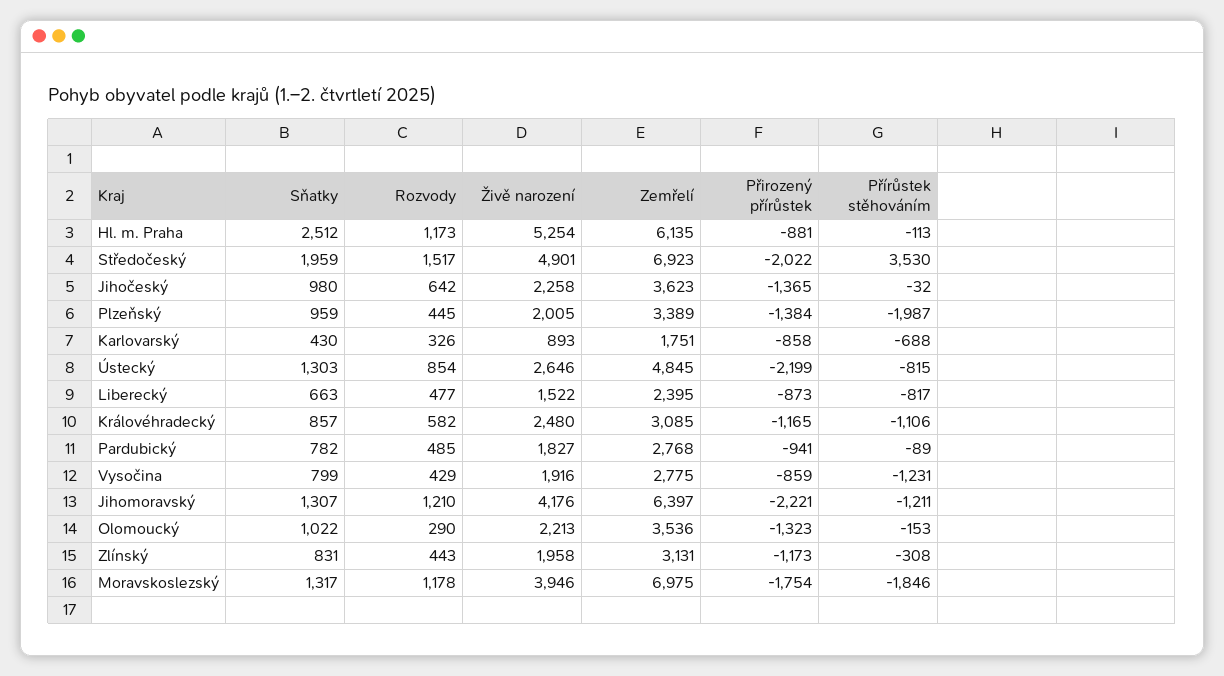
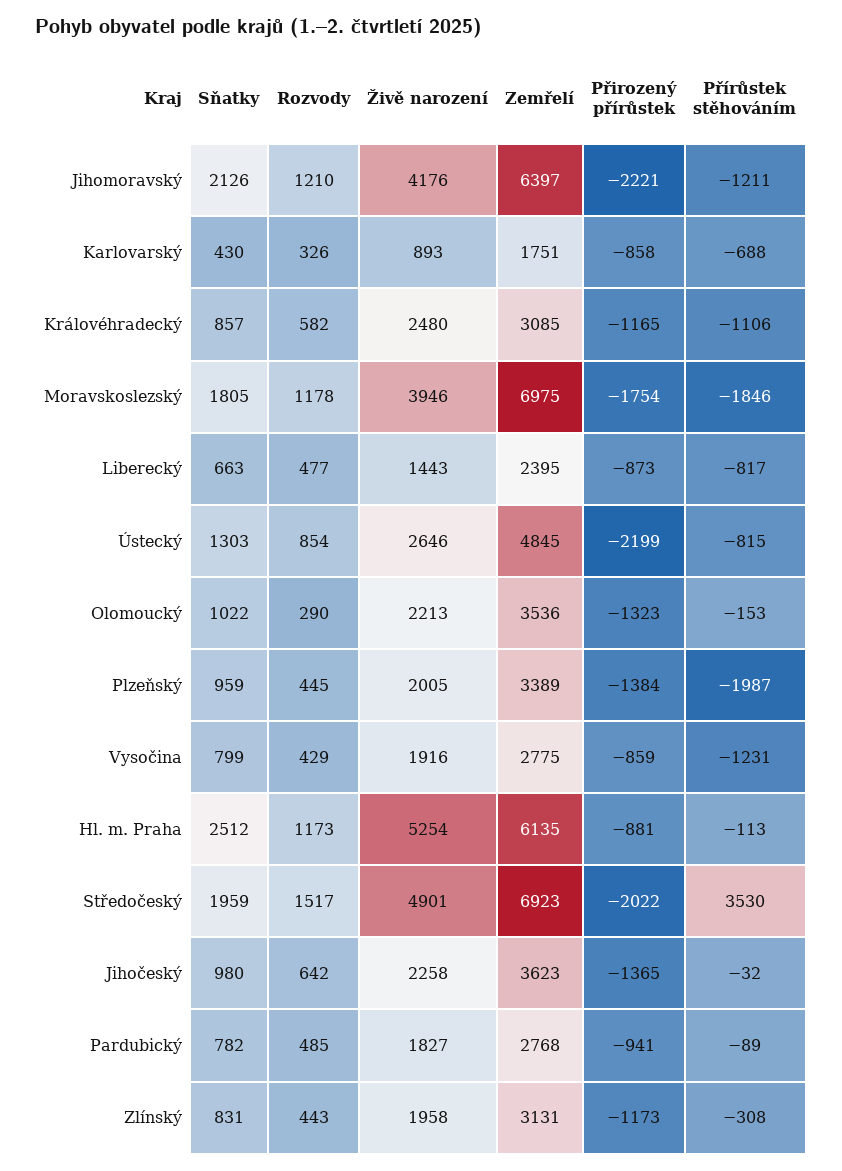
  {
    "Sňatky": {
      "Hl. m. Praha": 2512,
      "Středočeský": 1959,
      "Jihočeský": 980,
      "Plzeňský": 959,
      "Karlovarský": 430,
      "Ústecký": 1303,
      "Liberecký": 663,
      "Královéhradecký": 857,
      "Pardubický": 782,
      "Vysočina": 799,
-     "Jihomoravský": 1307,
+     "Jihomoravský": 2126,
      "Olomoucký": 1022,
      "Zlínský": 831,
-     "Moravskoslezský": 1317
+     "Moravskoslezský": 1805
    },
    "Rozvody": {
      "Hl. m. Praha": 1173,
      "Středočeský": 1517,
      "Jihočeský": 642,
      "Plzeňský": 445,
      "Karlovarský": 326,
      "Ústecký": 854,
      "Liberecký": 477,
      "Královéhradecký": 582,
      "Pardubický": 485,
      "Vysočina": 429,
      "Jihomoravský": 1210,
      "Olomoucký": 290,
      "Zlínský": 443,
      "Moravskoslezský": 1178
    },
    "Živě narození": {
      "Hl. m. Praha": 5254,
      "Středočeský": 4901,
      "Jihočeský": 2258,
      "Plzeňský": 2005,
      "Karlovarský": 893,
      "Ústecký": 2646,
-     "Liberecký": 1522,
+     "Liberecký": 1443,
      "Královéhradecký": 2480,
      "Pardubický": 1827,
      "Vysočina": 1916,
      "Jihomoravský": 4176,
      "Olomoucký": 2213,
      "Zlínský": 1958,
      "Moravskoslezský": 3946
    },
    "Zemřelí": {
      "Hl. m. Praha": 6135,
      "Středočeský": 6923,
      "Jihočeský": 3623,
      "Plzeňský": 3389,
      "Karlovarský": 1751,
      "Ústecký": 4845,
      "Liberecký": 2395,
      "Královéhradecký": 3085,
      "Pardubický": 2768,
      "Vysočina": 2775,
      "Jihomoravský": 6397,
      "Olomoucký": 3536,
      "Zlínský": 3131,
      "Moravskoslezský": 6975
    },
    "Přirozený přírůstek": {
      "Hl. m. Praha": -881,
      "Středočeský": -2022,
      "Jihočeský": -1365,
      "Plzeňský": -1384,
      "Karlovarský": -858,
      "Ústecký": -2199,
      "Liberecký": -873,
      "Královéhradecký": -1165,
      "Pardubický": -941,
      "Vysočina": -859,
      "Jihomoravský": -2221,
      "Olomoucký": -1323,
      "Zlínský": -1173,
      "Moravskoslezský": -1754
    },
    "Přírůstek stěhováním": {
      "Hl. m. Praha": -113,
      "Středočeský": 3530,
      "Jihočeský": -32,
      "Plzeňský": -1987,
      "Karlovarský": -688,
      "Ústecký": -815,
      "Liberecký": -817,
      "Královéhradecký": -1106,
      "Pardubický": -89,
      "Vysočina": -1231,
      "Jihomoravský": -1211,
      "Olomoucký": -153,
      "Zlínský": -308,
      "Moravskoslezský": -1846
    }
  }

